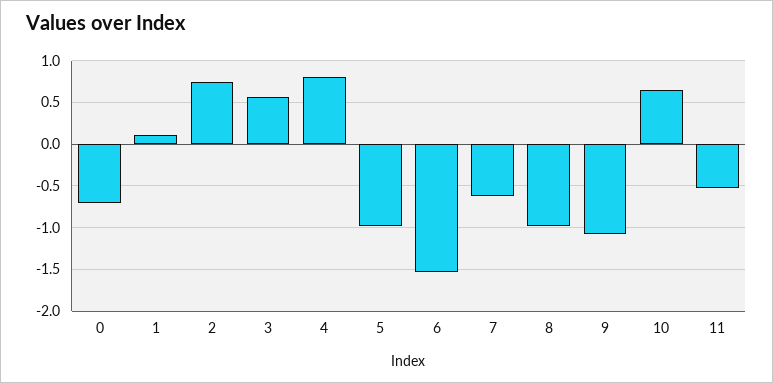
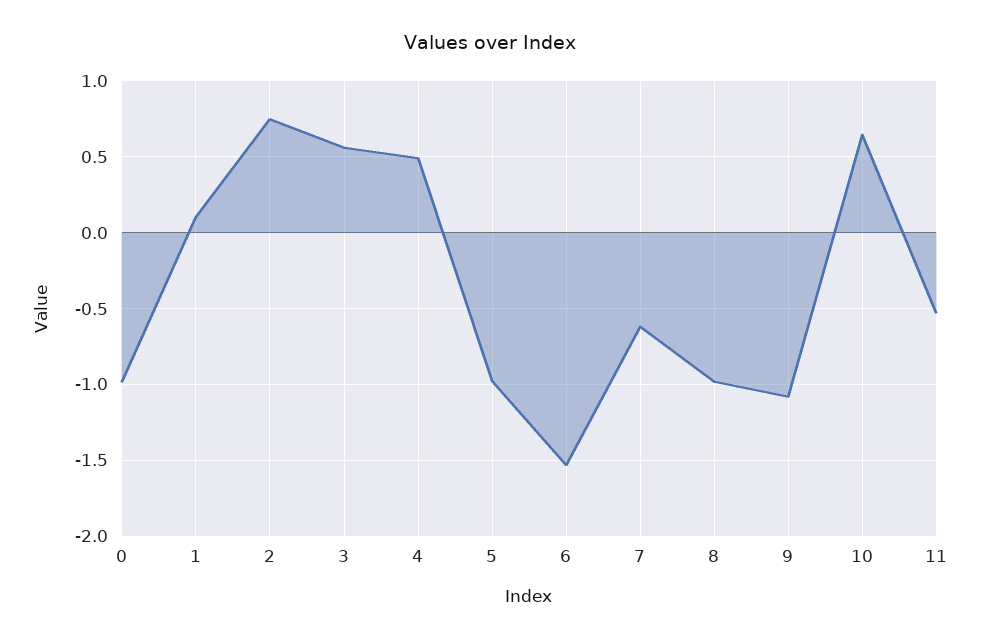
  {
-   "0": -0.7,
+   "0": -1,
    "1": 0.1,
    "2": 0.75,
    "3": 0.55,
-   "4": 0.8,
+   "4": 0.5,
    "5": -1,
    "6": -1.55,
    "7": -0.6,
    "8": -1,
    "9": -1.1,
    "10": 0.65,
    "11": -0.55
  }

